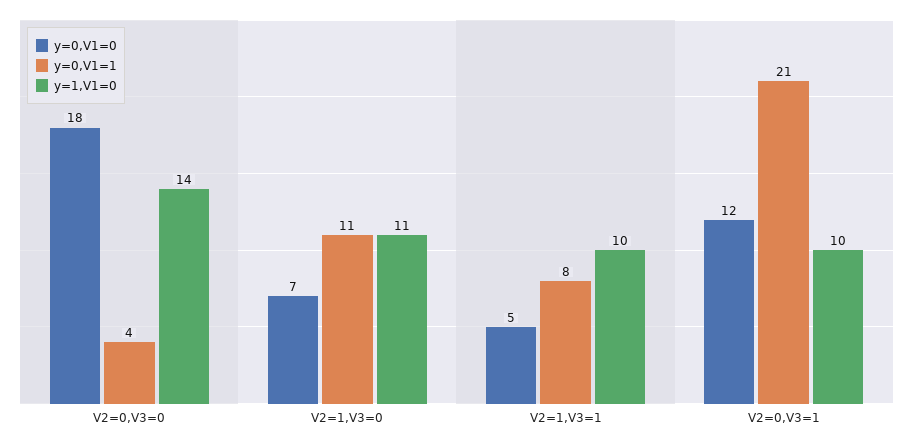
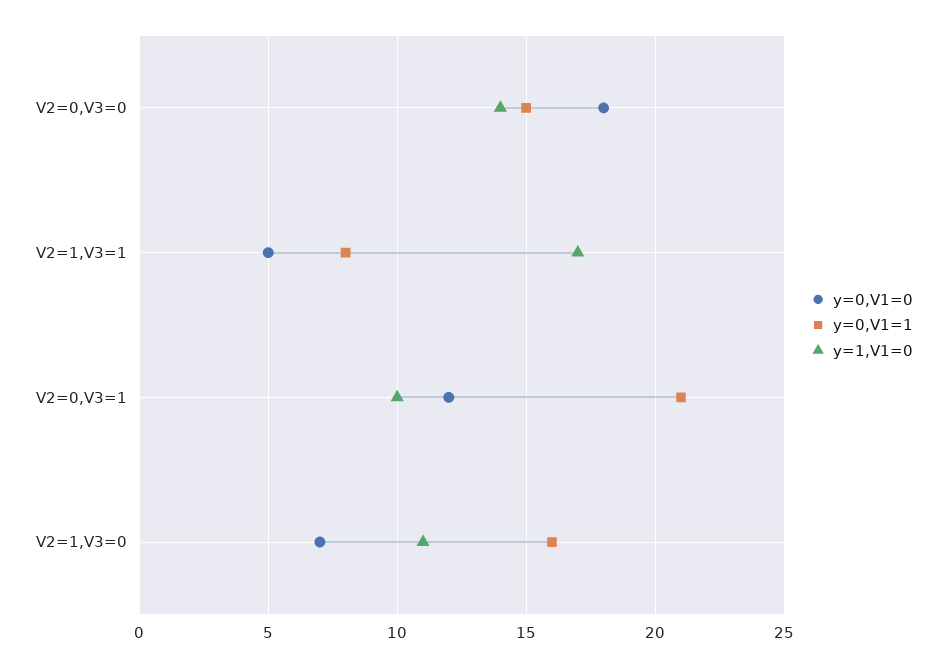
  {
    "y=0,V1=0": {
      "V2=0,V3=0": 18,
      "V2=1,V3=0": 7,
      "V2=1,V3=1": 5,
      "V2=0,V3=1": 12
    },
    "y=0,V1=1": {
-     "V2=0,V3=0": 4,
+     "V2=0,V3=0": 15,
-     "V2=1,V3=0": 11,
+     "V2=1,V3=0": 16,
      "V2=1,V3=1": 8,
      "V2=0,V3=1": 21
    },
    "y=1,V1=0": {
      "V2=0,V3=0": 14,
      "V2=1,V3=0": 11,
-     "V2=1,V3=1": 10,
+     "V2=1,V3=1": 17,
      "V2=0,V3=1": 10
    }
  }

